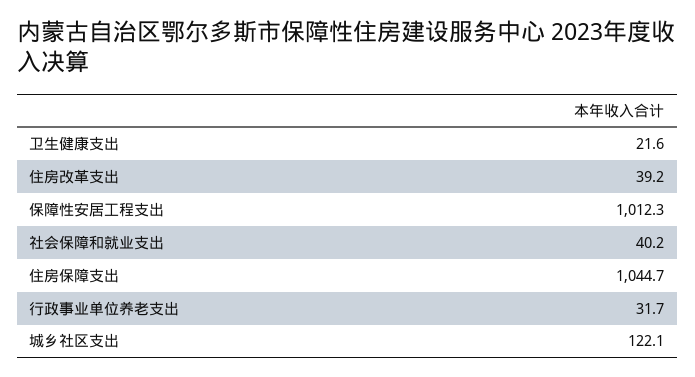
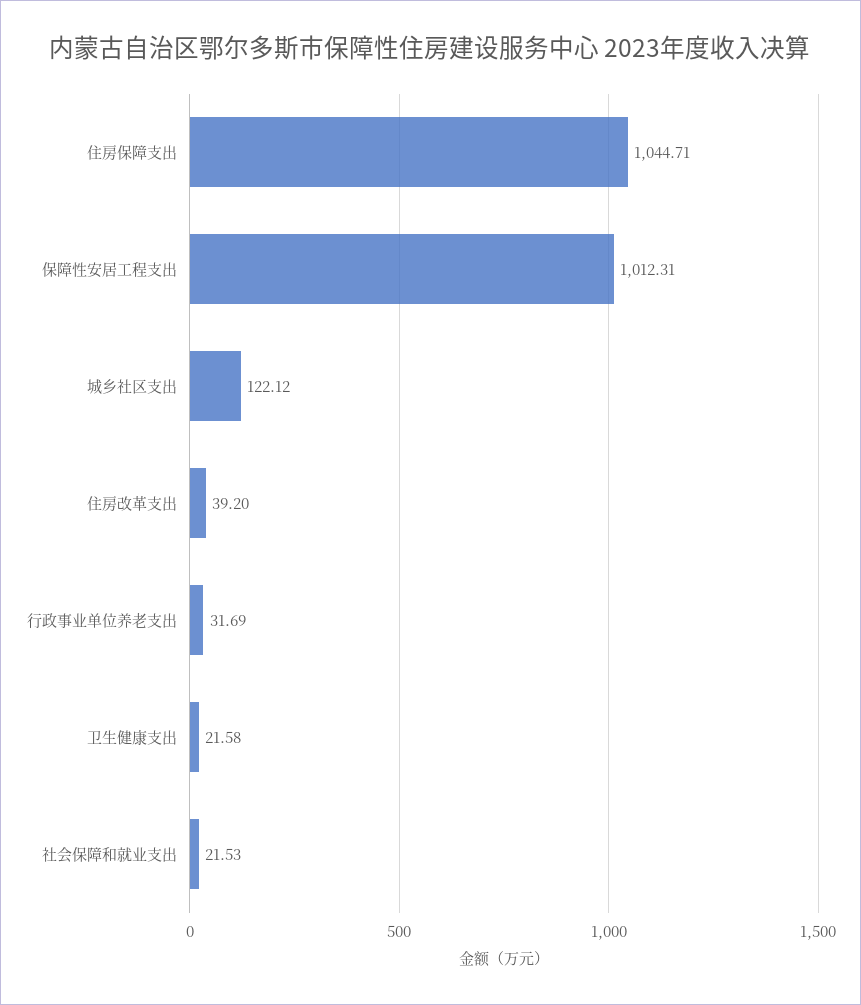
  {
    "卫生健康支出": 21.58,
    "住房改革支出": 39.2,
    "保障性安居工程支出": 1012.31,
-   "社会保障和就业支出": 40.2,
+   "社会保障和就业支出": 21.53,
    "住房保障支出": 1044.71,
    "行政事业单位养老支出": 31.69,
    "城乡社区支出": 122.12
  }

